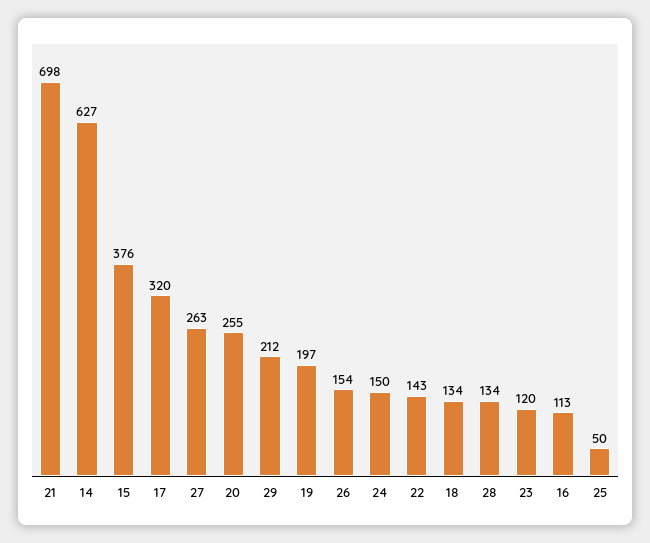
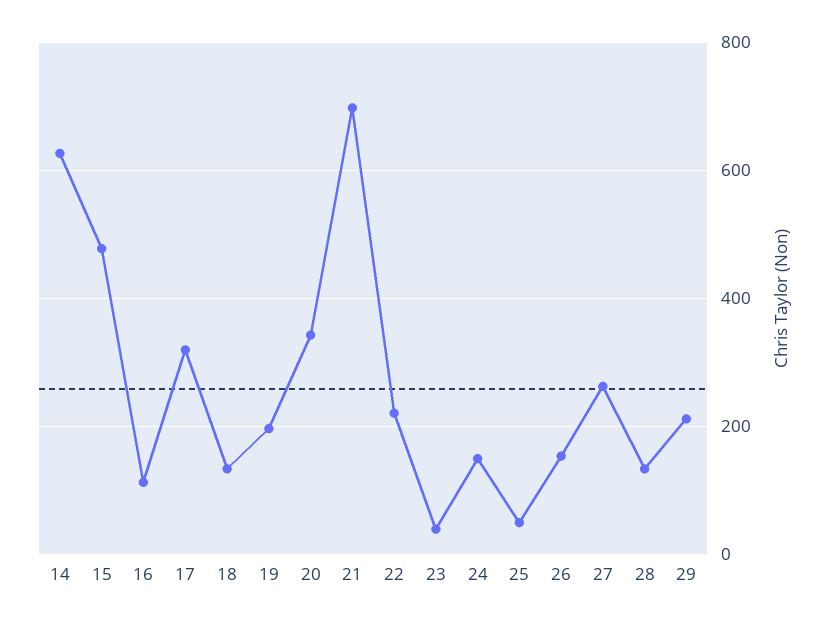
  {
    "21": 698,
    "14": 627,
-   "15": 376,
+   "15": 480,
    "17": 320,
    "27": 263,
-   "20": 255,
+   "20": 340,
    "29": 212,
    "19": 197,
    "26": 154,
    "24": 150,
-   "22": 143,
+   "22": 220,
    "18": 134,
    "28": 134,
-   "23": 120,
+   "23": 40,
    "16": 113,
    "25": 50
  }

